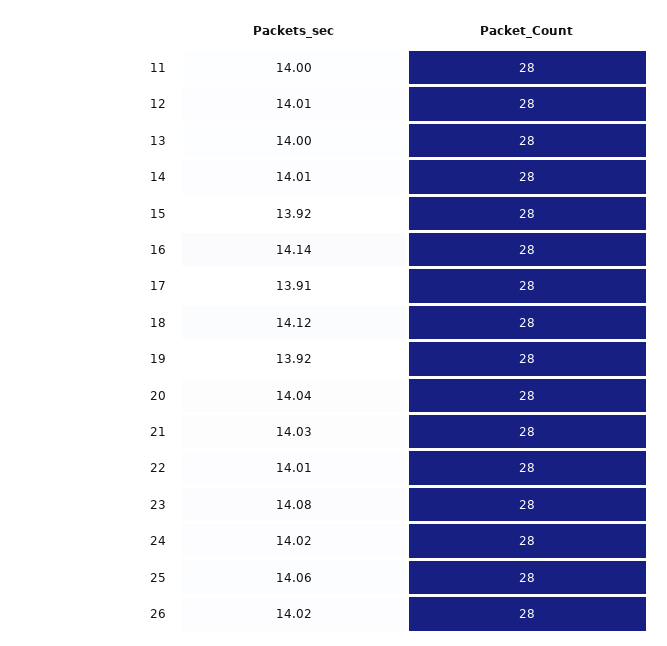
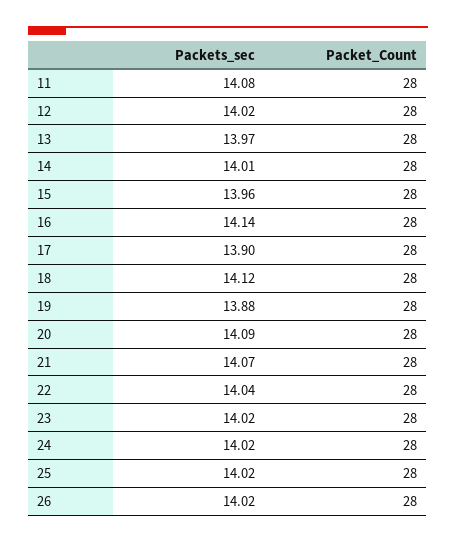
  {
    "Packets_sec": {
-     "11": 14,
+     "11": 14.08,
-     "12": 14.01,
+     "12": 14.02,
-     "13": 14,
+     "13": 13.97,
      "14": 14.01,
-     "15": 13.92,
+     "15": 13.96,
      "16": 14.14,
-     "17": 13.91,
+     "17": 13.9,
      "18": 14.12,
-     "19": 13.92,
+     "19": 13.88,
-     "20": 14.04,
+     "20": 14.09,
-     "21": 14.03,
+     "21": 14.07,
-     "22": 14.01,
+     "22": 14.04,
-     "23": 14.08,
+     "23": 14.02,
      "24": 14.02,
-     "25": 14.06,
+     "25": 14.02,
      "26": 14.02
    },
    "Packet_Count": {
      "11": 28,
      "12": 28,
      "13": 28,
      "14": 28,
      "15": 28,
      "16": 28,
      "17": 28,
      "18": 28,
      "19": 28,
      "20": 28,
      "21": 28,
      "22": 28,
      "23": 28,
      "24": 28,
      "25": 28,
      "26": 28
    }
  }

